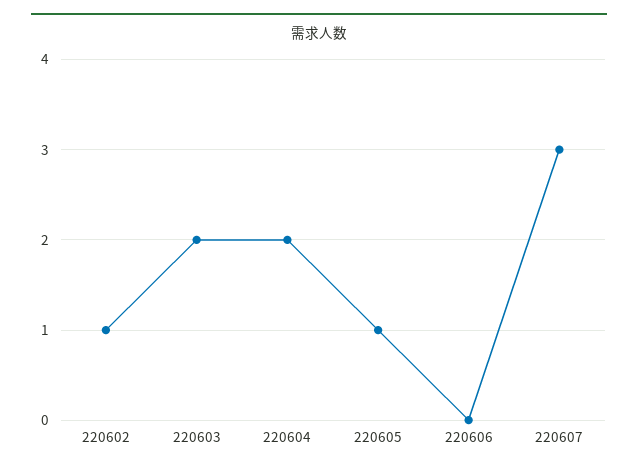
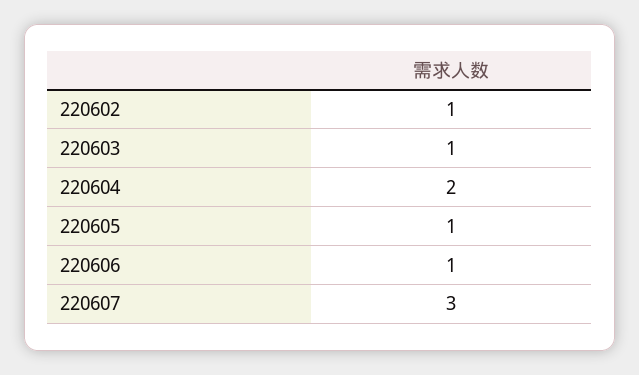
  {
    "220602": 1,
-   "220603": 2,
+   "220603": 1,
    "220604": 2,
    "220605": 1,
-   "220606": 0,
+   "220606": 1,
    "220607": 3
  }

